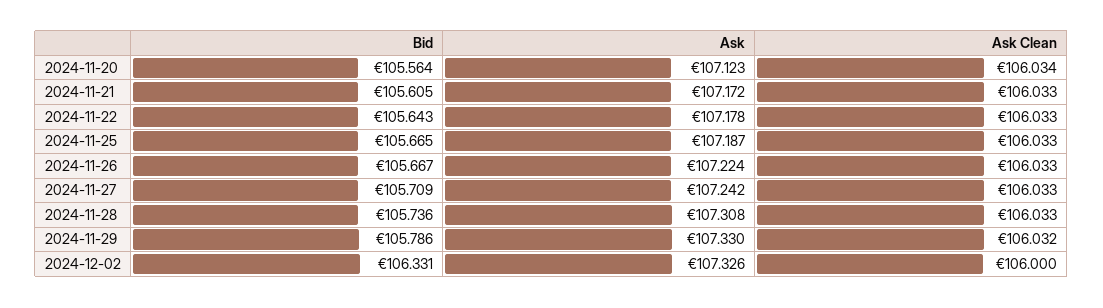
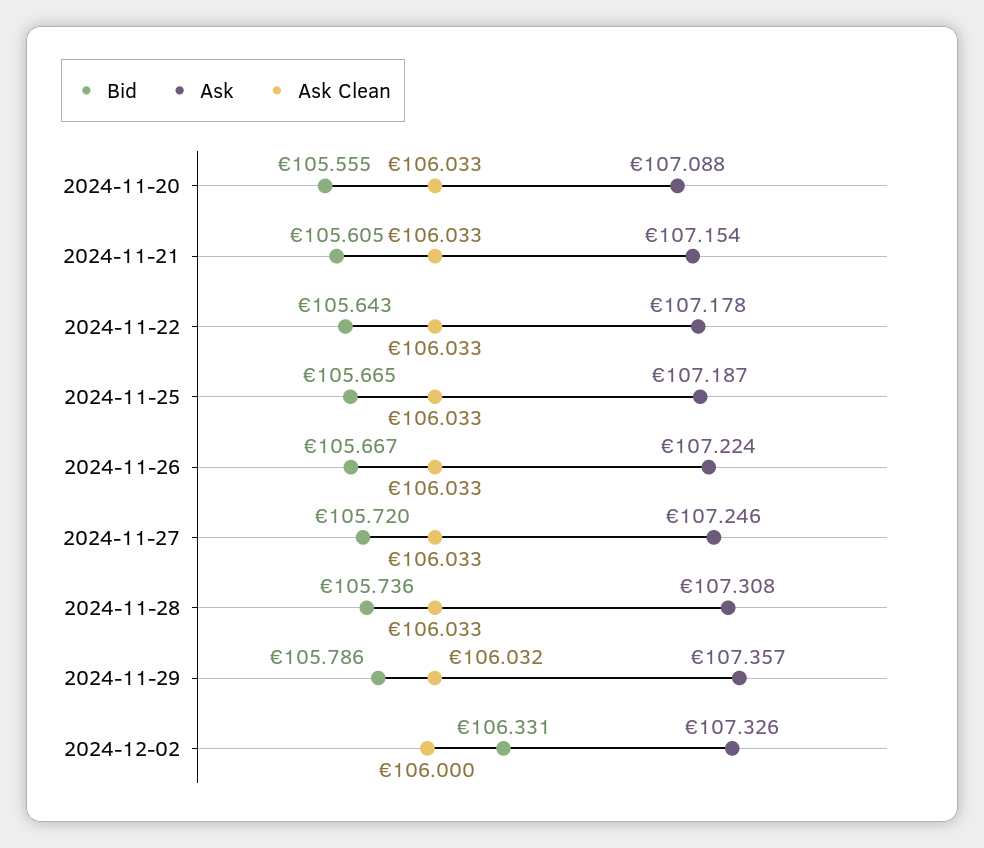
  {
    "Bid": {
-     "2024-11-20": 105.564,
+     "2024-11-20": 105.555,
      "2024-11-21": 105.605,
      "2024-11-22": 105.643,
      "2024-11-25": 105.665,
      "2024-11-26": 105.667,
-     "2024-11-27": 105.709,
+     "2024-11-27": 105.72,
      "2024-11-28": 105.736,
      "2024-11-29": 105.786,
      "2024-12-02": 106.331
    },
    "Ask": {
-     "2024-11-20": 107.123,
+     "2024-11-20": 107.088,
-     "2024-11-21": 107.172,
+     "2024-11-21": 107.154,
      "2024-11-22": 107.178,
      "2024-11-25": 107.187,
      "2024-11-26": 107.224,
-     "2024-11-27": 107.242,
+     "2024-11-27": 107.246,
      "2024-11-28": 107.308,
-     "2024-11-29": 107.33,
+     "2024-11-29": 107.357,
      "2024-12-02": 107.326
    },
    "Ask Clean": {
-     "2024-11-20": 106.034,
+     "2024-11-20": 106.033,
      "2024-11-21": 106.033,
      "2024-11-22": 106.033,
      "2024-11-25": 106.033,
      "2024-11-26": 106.033,
      "2024-11-27": 106.033,
      "2024-11-28": 106.033,
      "2024-11-29": 106.032,
      "2024-12-02": 106
    }
  }

